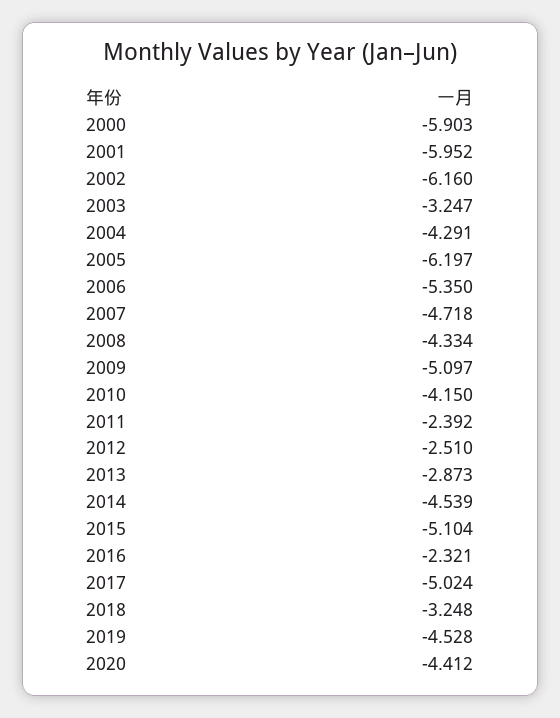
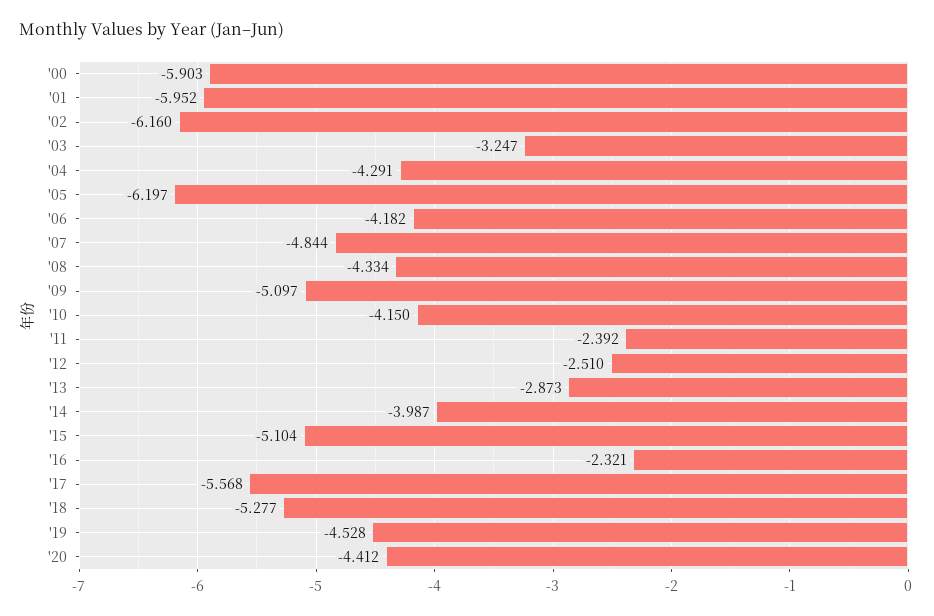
  {
    "2000": -5.903,
    "2001": -5.952,
    "2002": -6.16,
    "2003": -3.247,
    "2004": -4.291,
    "2005": -6.197,
-   "2006": -5.35,
+   "2006": -4.182,
-   "2007": -4.718,
+   "2007": -4.844,
    "2008": -4.334,
    "2009": -5.097,
    "2010": -4.15,
    "2011": -2.392,
    "2012": -2.51,
    "2013": -2.873,
-   "2014": -4.539,
+   "2014": -3.987,
    "2015": -5.104,
    "2016": -2.321,
-   "2017": -5.024,
+   "2017": -5.568,
-   "2018": -3.248,
+   "2018": -5.277,
    "2019": -4.528,
    "2020": -4.412
  }

